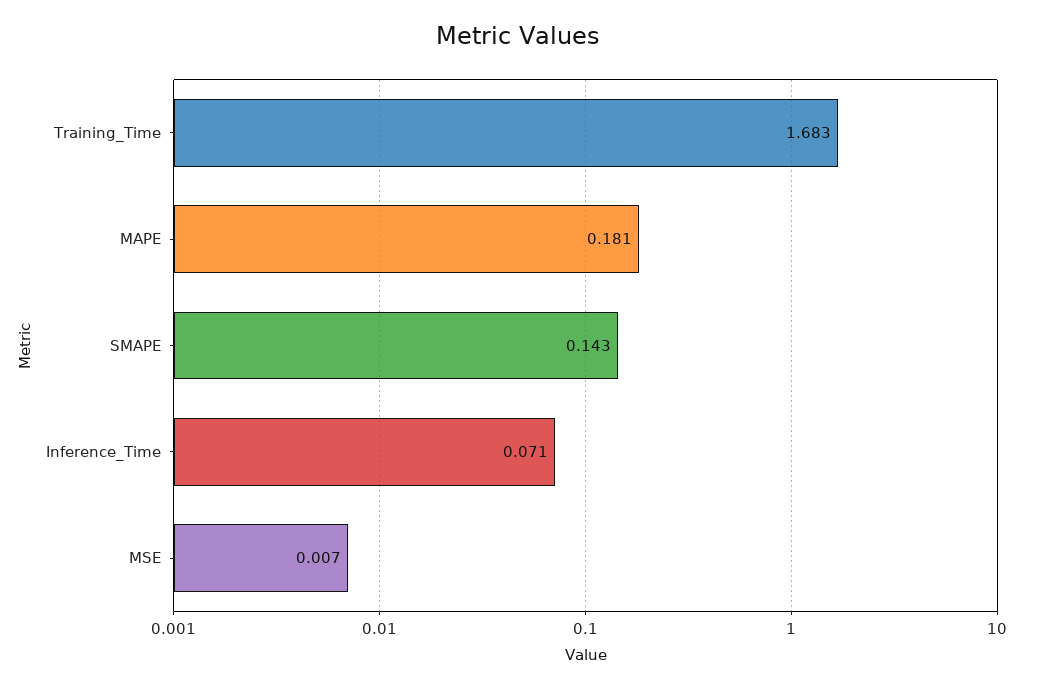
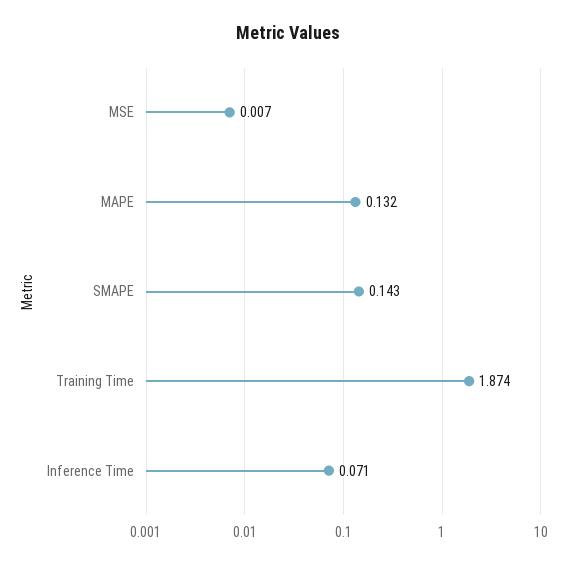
  {
-   "Training_Time": 1.683,
+   "Training_Time": 1.874,
-   "MAPE": 0.181,
+   "MAPE": 0.132,
    "SMAPE": 0.143,
    "Inference_Time": 0.071,
    "MSE": 0.007
  }

